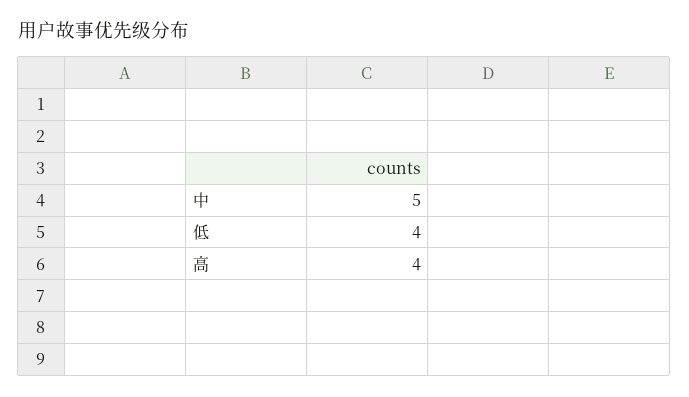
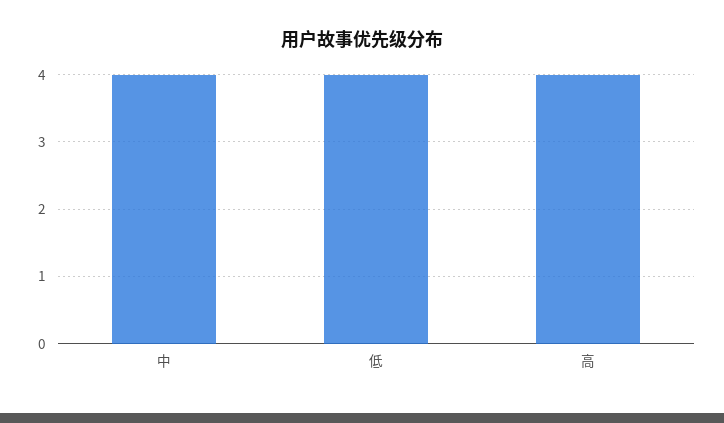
  {
-   "中": 5,
+   "中": 4,
    "低": 4,
    "高": 4
  }

